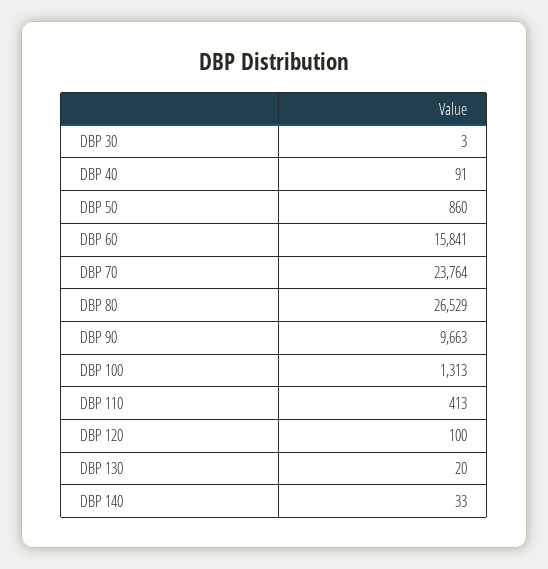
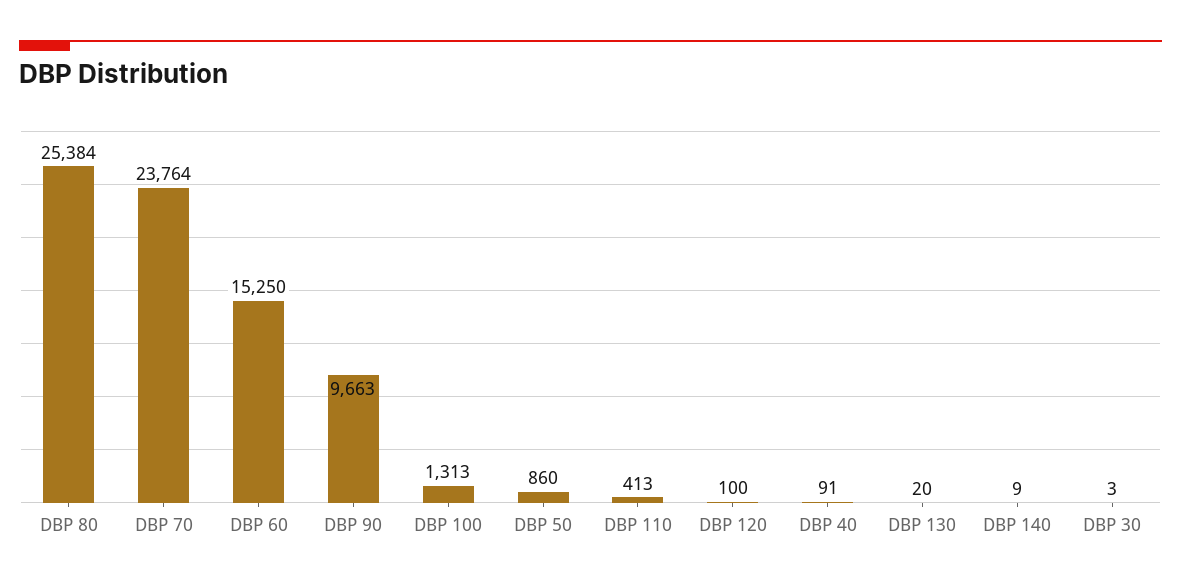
  {
    "DBP 30": 3,
    "DBP 40": 91,
    "DBP 50": 860,
-   "DBP 60": 15841,
+   "DBP 60": 15250,
    "DBP 70": 23764,
-   "DBP 80": 26529,
+   "DBP 80": 25384,
    "DBP 90": 9663,
    "DBP 100": 1313,
    "DBP 110": 413,
    "DBP 120": 100,
    "DBP 130": 20,
-   "DBP 140": 33
+   "DBP 140": 9
  }

